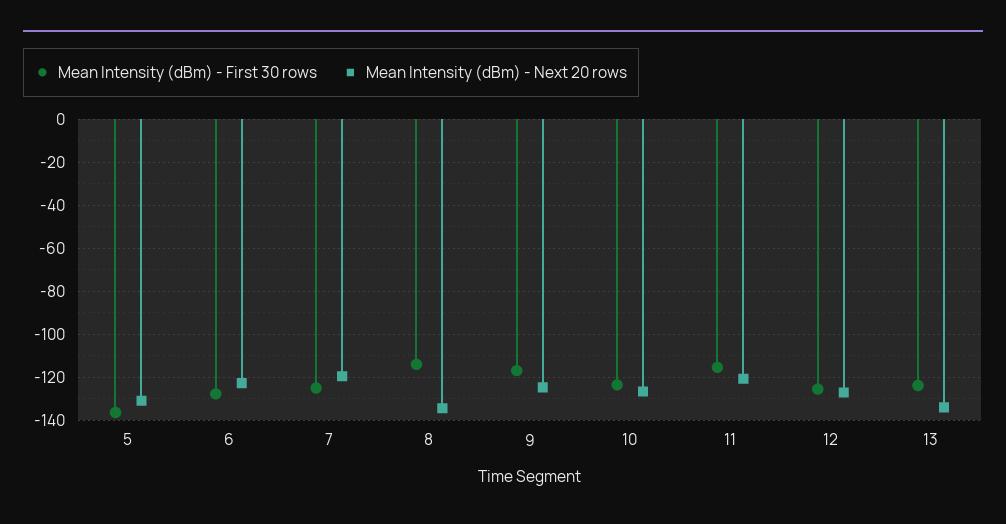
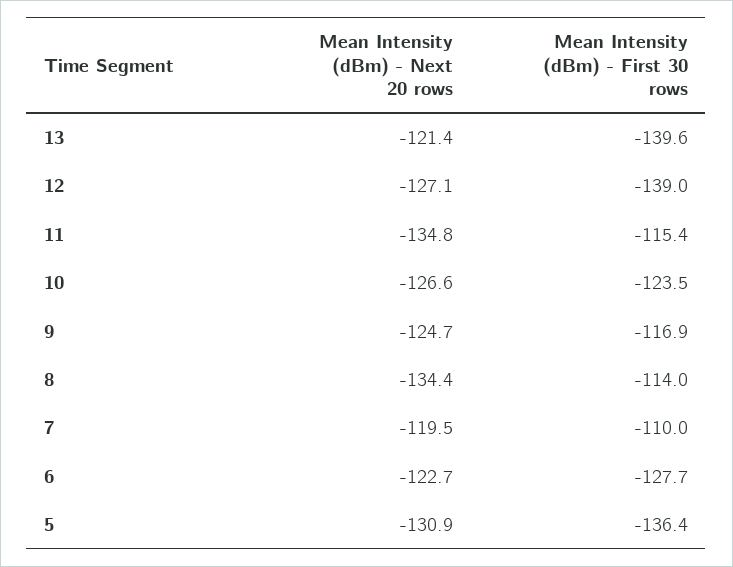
  {
    "Mean Intensity (dBm) - First 30 rows": {
      "5": -136.4,
      "6": -127.7,
-     "7": -125,
+     "7": -110,
      "8": -114,
      "9": -116.9,
      "10": -123.5,
      "11": -115.4,
-     "12": -125,
+     "12": -139,
-     "13": -125
+     "13": -139.6
    },
    "Mean Intensity (dBm) - Next 20 rows": {
      "5": -130.9,
      "6": -122.7,
      "7": -119.5,
      "8": -134.4,
      "9": -124.7,
      "10": -126.6,
-     "11": -120,
+     "11": -134.8,
      "12": -127.1,
-     "13": -135
+     "13": -121.4
    }
  }

